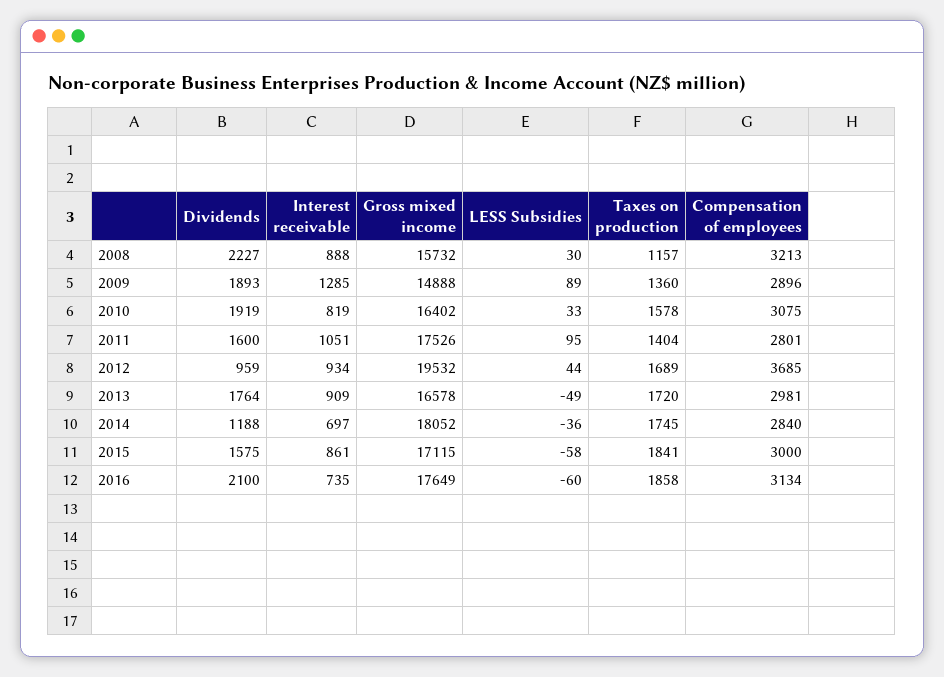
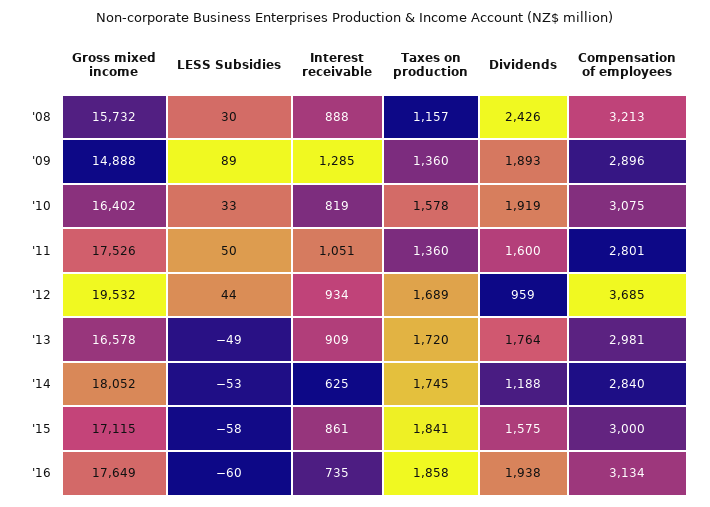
  {
    "Dividends": {
-     "2008": 2227,
+     "2008": 2426,
      "2009": 1893,
      "2010": 1919,
      "2011": 1600,
      "2012": 959,
      "2013": 1764,
      "2014": 1188,
      "2015": 1575,
-     "2016": 2100
+     "2016": 1938
    },
    "Interest receivable": {
      "2008": 888,
      "2009": 1285,
      "2010": 819,
      "2011": 1051,
      "2012": 934,
      "2013": 909,
-     "2014": 697,
+     "2014": 625,
      "2015": 861,
      "2016": 735
    },
    "Gross mixed income": {
      "2008": 15732,
      "2009": 14888,
      "2010": 16402,
      "2011": 17526,
      "2012": 19532,
      "2013": 16578,
      "2014": 18052,
      "2015": 17115,
      "2016": 17649
    },
    "LESS Subsidies": {
      "2008": 30,
      "2009": 89,
      "2010": 33,
-     "2011": 95,
+     "2011": 50,
      "2012": 44,
      "2013": -49,
-     "2014": -36,
+     "2014": -53,
      "2015": -58,
      "2016": -60
    },
    "Taxes on production": {
      "2008": 1157,
      "2009": 1360,
      "2010": 1578,
-     "2011": 1404,
+     "2011": 1360,
      "2012": 1689,
      "2013": 1720,
      "2014": 1745,
      "2015": 1841,
      "2016": 1858
    },
    "Compensation of employees": {
      "2008": 3213,
      "2009": 2896,
      "2010": 3075,
      "2011": 2801,
      "2012": 3685,
      "2013": 2981,
      "2014": 2840,
      "2015": 3000,
      "2016": 3134
    }
  }

